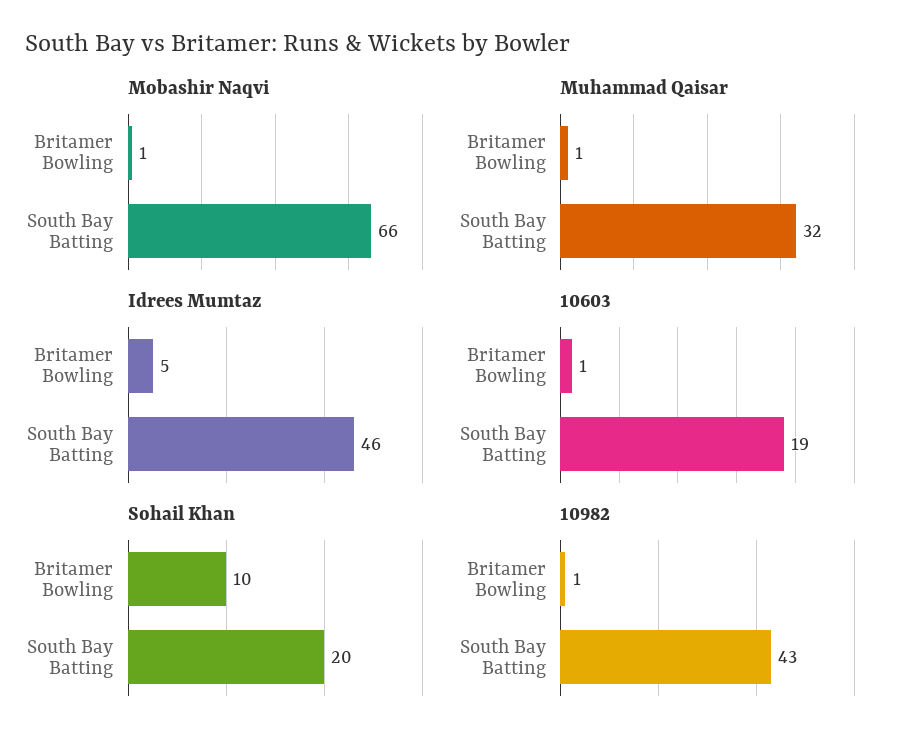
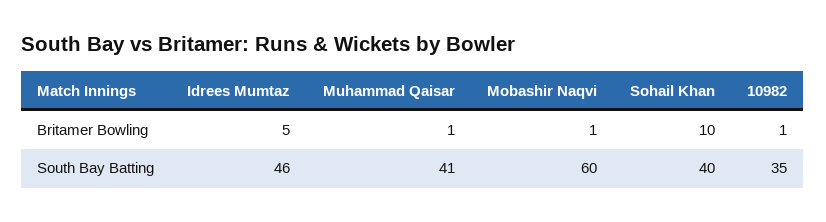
  {
    "Mobashir Naqvi": {
      "Britamer Bowling": 1,
-     "South Bay Batting": 66
+     "South Bay Batting": 60
    },
    "Muhammad Qaisar": {
      "Britamer Bowling": 1,
-     "South Bay Batting": 32
+     "South Bay Batting": 41
    },
    "Idrees Mumtaz": {
      "Britamer Bowling": 5,
      "South Bay Batting": 46
    },
-   "10603": {
-     "Britamer Bowling": 1,
-     "South Bay Batting": 19
-   },
    "Sohail Khan": {
      "Britamer Bowling": 10,
-     "South Bay Batting": 20
+     "South Bay Batting": 40
    },
    "10982": {
      "Britamer Bowling": 1,
-     "South Bay Batting": 43
+     "South Bay Batting": 35
    }
  }

